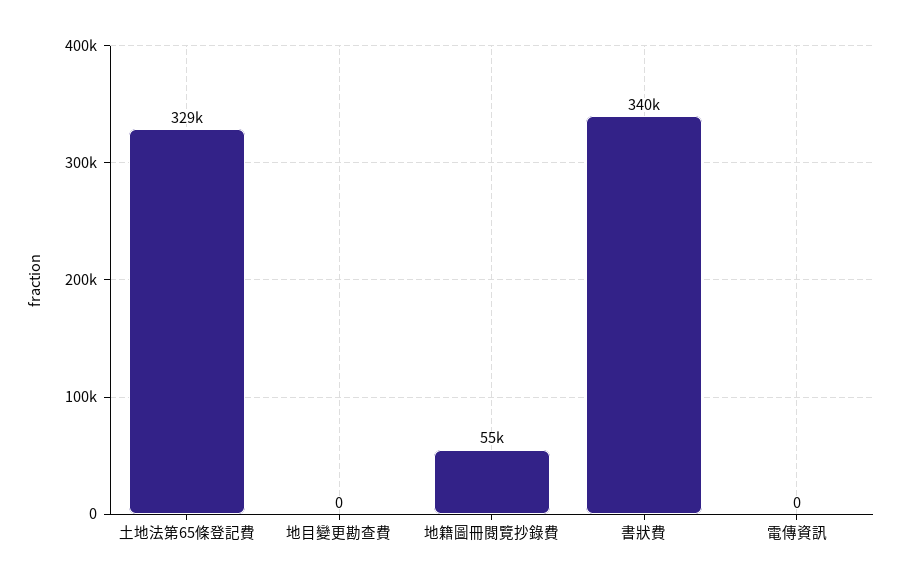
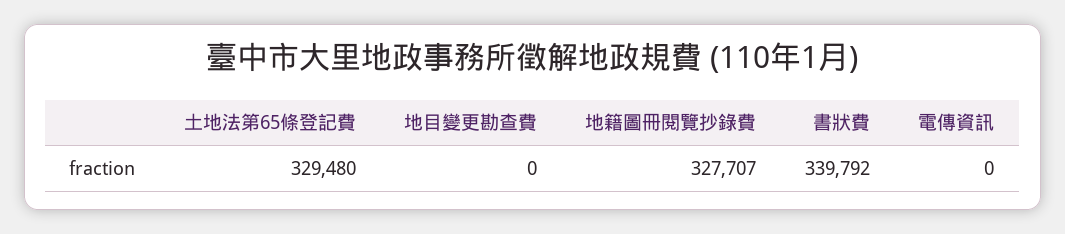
  {
    "土地法第65條登記費": 329480,
    "地目變更勘查費": 0,
-   "地籍圖冊閱覽抄錄費": 55000,
+   "地籍圖冊閱覽抄錄費": 327707,
    "書狀費": 339792,
    "電傳資訊": 0
  }

